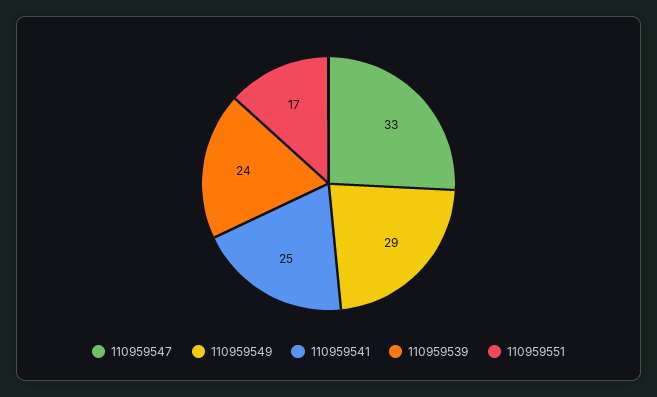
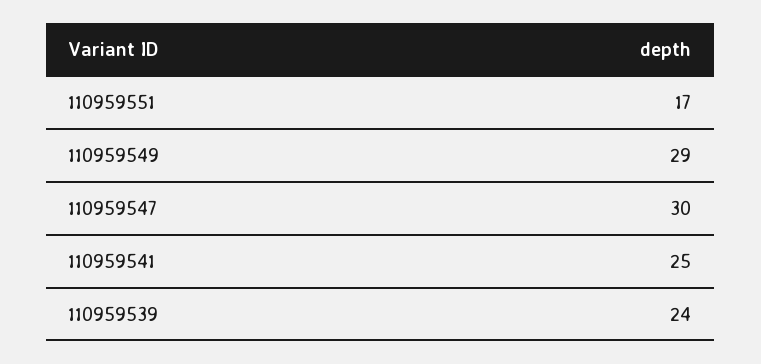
  {
-   "110959547": 33,
+   "110959547": 30,
    "110959549": 29,
    "110959541": 25,
    "110959539": 24,
    "110959551": 17
  }

